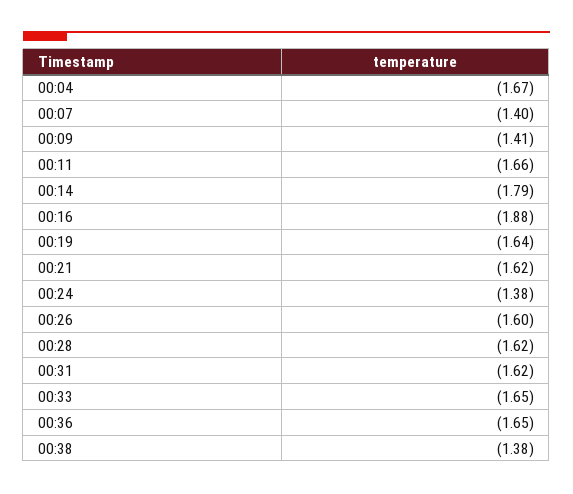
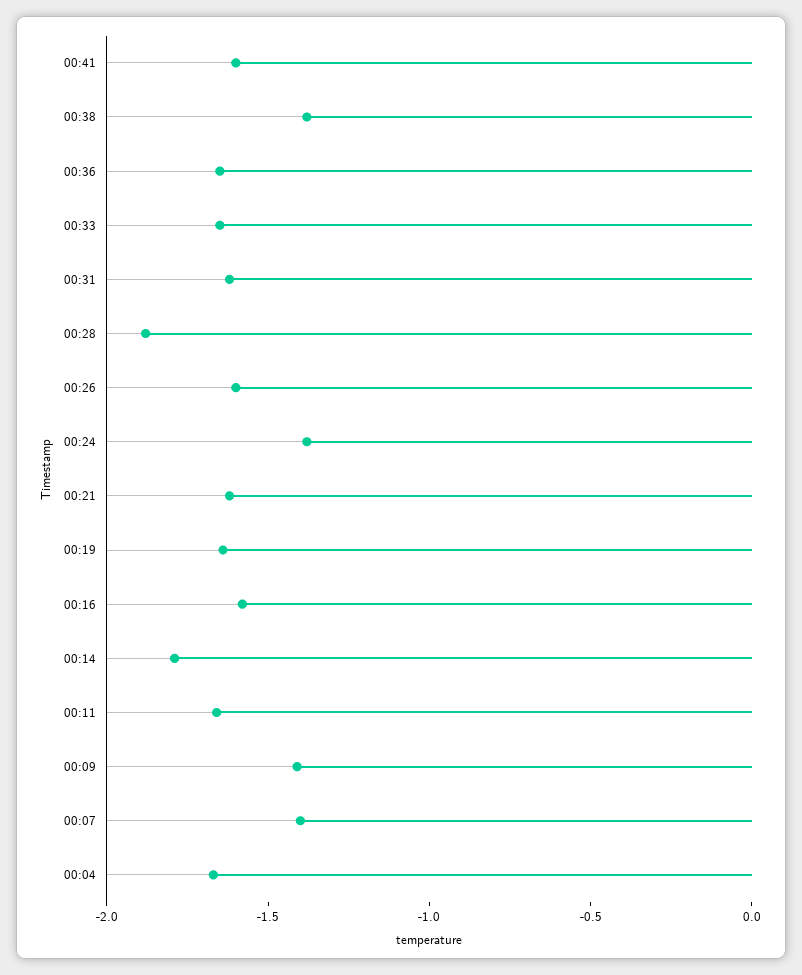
  {
    "00:04": -1.67,
    "00:07": -1.4,
    "00:09": -1.41,
    "00:11": -1.66,
    "00:14": -1.79,
-   "00:16": -1.88,
+   "00:16": -1.6,
    "00:19": -1.64,
    "00:21": -1.62,
    "00:24": -1.38,
    "00:26": -1.6,
-   "00:28": -1.62,
+   "00:28": -1.9,
    "00:31": -1.62,
    "00:33": -1.65,
    "00:36": -1.65,
-   "00:38": -1.38
+   "00:38": -1.38,
+   "00:41": -1.6
  }

